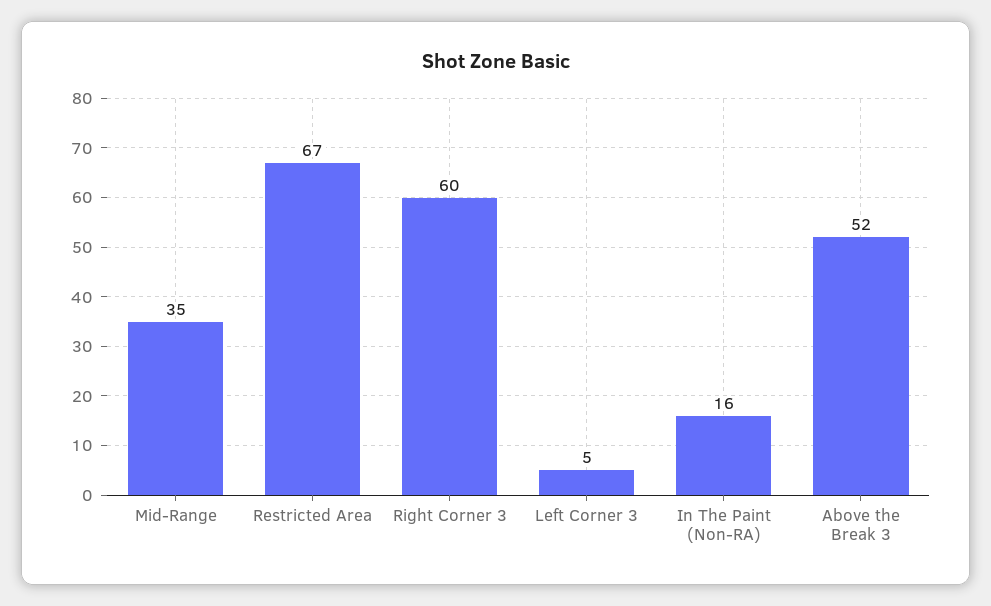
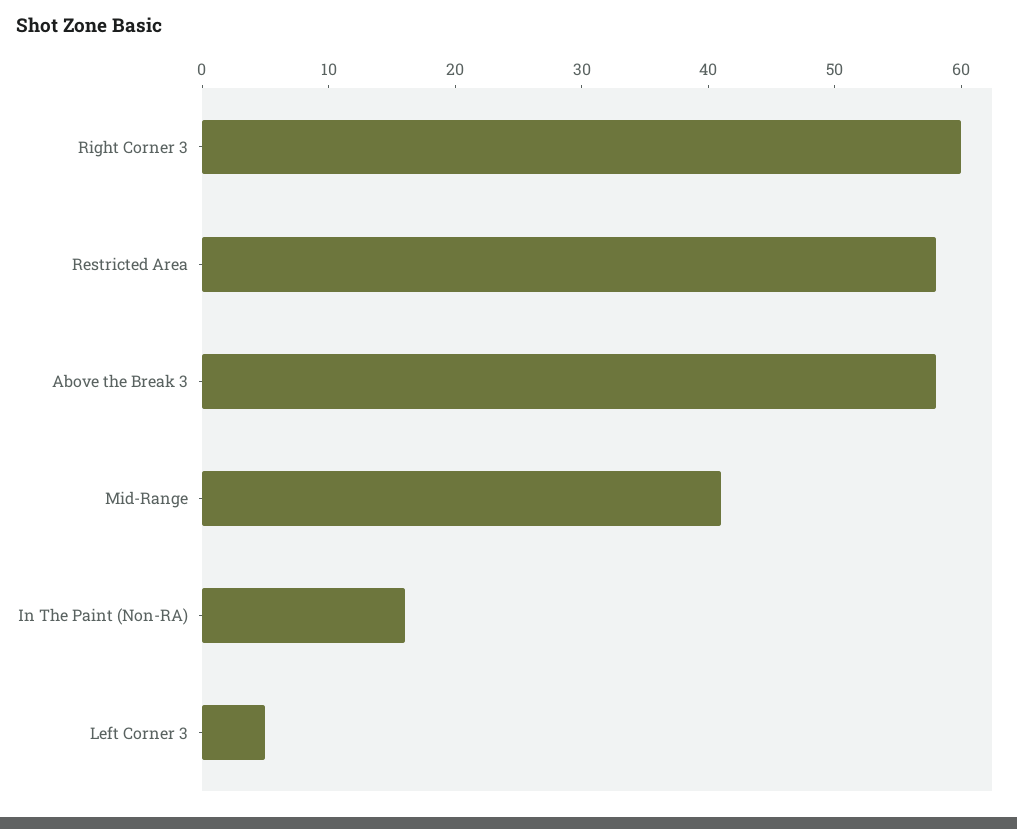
  {
-   "Mid-Range": 35,
+   "Mid-Range": 41,
-   "Restricted Area": 67,
+   "Restricted Area": 58,
    "Right Corner 3": 60,
    "Left Corner 3": 5,
    "In The Paint (Non-RA)": 16,
-   "Above the Break 3": 52
+   "Above the Break 3": 58
  }

